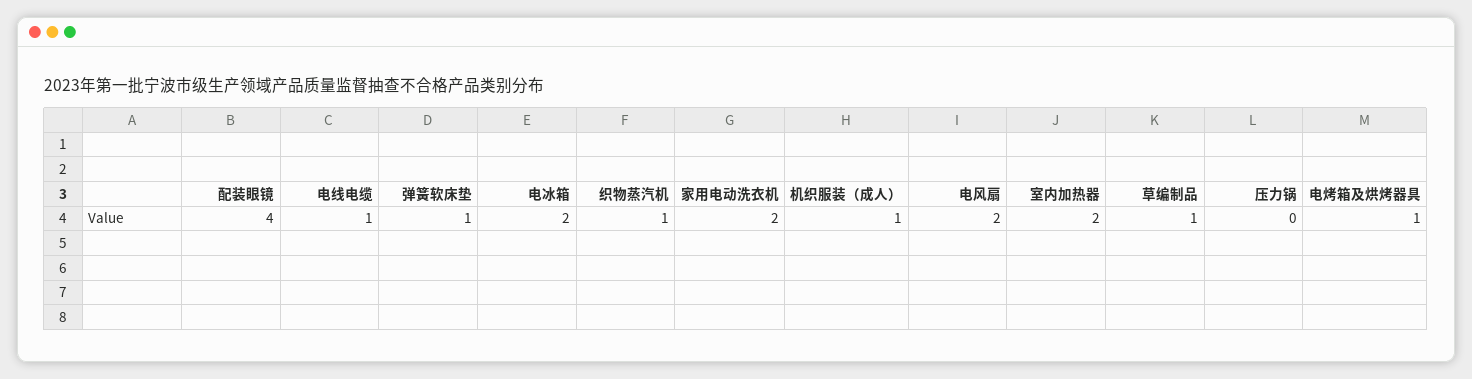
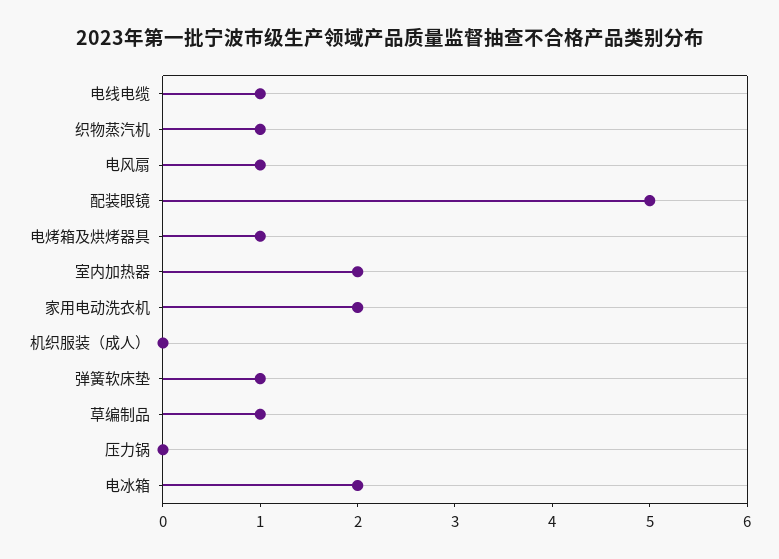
  {
-   "配装眼镜": 4,
+   "配装眼镜": 5,
    "电线电缆": 1,
    "弹簧软床垫": 1,
    "电冰箱": 2,
    "织物蒸汽机": 1,
    "家用电动洗衣机": 2,
-   "机织服装（成人）": 1,
+   "机织服装（成人）": 0,
-   "电风扇": 2,
+   "电风扇": 1,
    "室内加热器": 2,
    "草编制品": 1,
    "压力锅": 0,
    "电烤箱及烘烤器具": 1
  }

